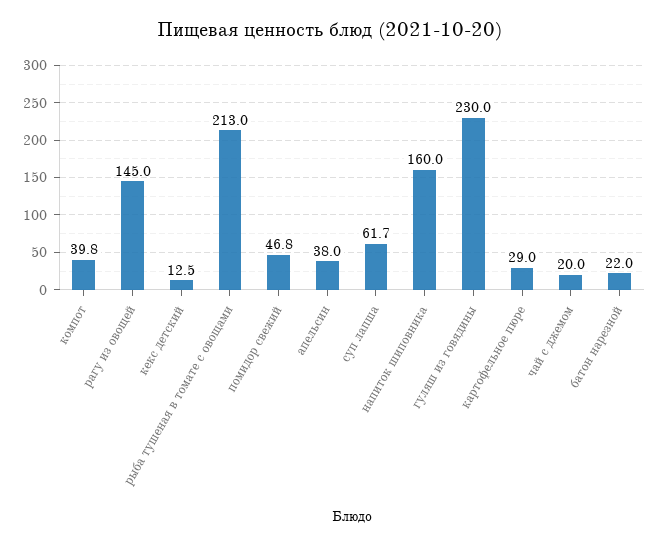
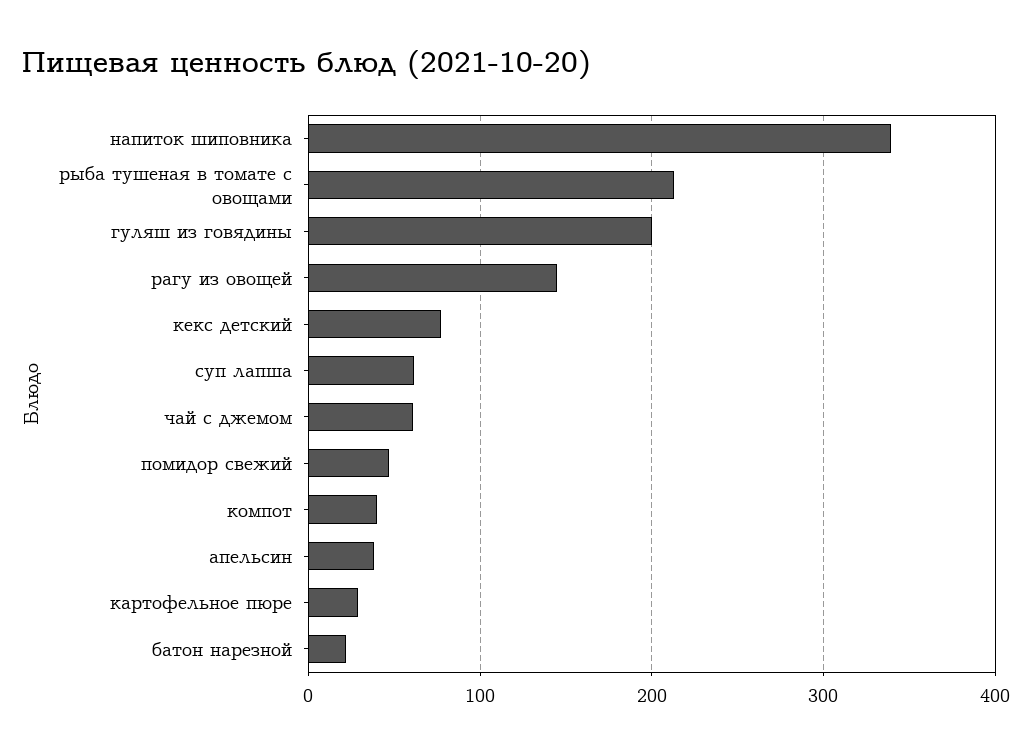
  {
    "компот": 39.8,
    "рагу из овощей": 145,
-   "кекс детский": 12.5,
+   "кекс детский": 80,
    "рыба тушеная в томате с овощами": 213,
    "помидор свежий": 46.8,
    "апельсин": 38,
    "суп лапша": 61.7,
-   "напиток шиповника": 160,
+   "напиток шиповника": 340,
-   "гуляш из говядины": 230,
+   "гуляш из говядины": 200,
    "картофельное пюре": 29,
-   "чай с джемом": 20,
+   "чай с джемом": 60,
    "батон нарезной": 22
  }

